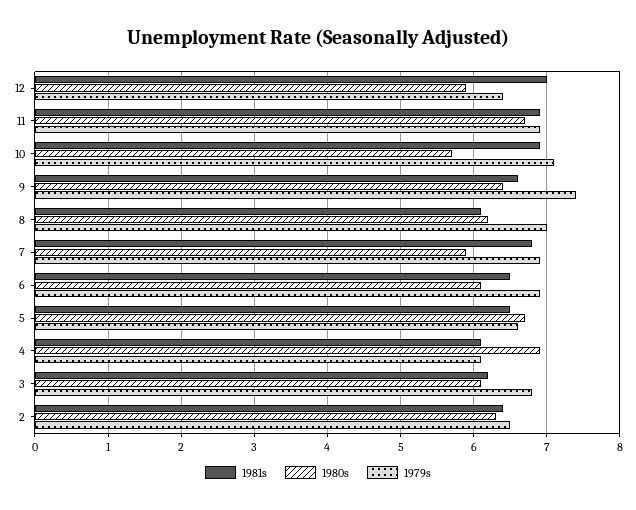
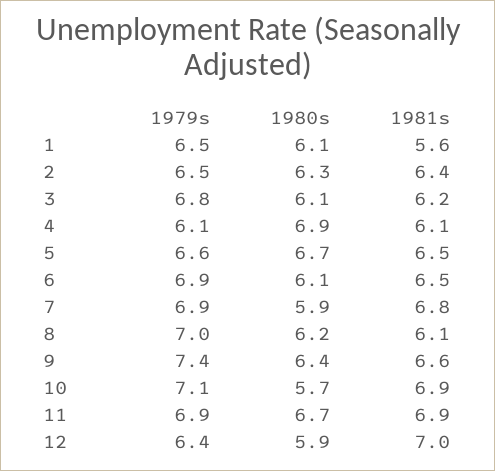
  {
    "1981s": {
      "12": 7,
      "11": 6.9,
      "10": 6.9,
      "9": 6.6,
      "8": 6.1,
      "7": 6.8,
      "6": 6.5,
      "5": 6.5,
      "4": 6.1,
      "3": 6.2,
-     "2": 6.4
+     "2": 6.4,
+     "1": 5.6
    },
    "1980s": {
      "12": 5.9,
      "11": 6.7,
      "10": 5.7,
      "9": 6.4,
      "8": 6.2,
      "7": 5.9,
      "6": 6.1,
      "5": 6.7,
      "4": 6.9,
      "3": 6.1,
-     "2": 6.3
+     "2": 6.3,
+     "1": 6.1
    },
    "1979s": {
      "12": 6.4,
      "11": 6.9,
      "10": 7.1,
      "9": 7.4,
      "8": 7,
      "7": 6.9,
      "6": 6.9,
      "5": 6.6,
      "4": 6.1,
      "3": 6.8,
-     "2": 6.5
+     "2": 6.5,
+     "1": 6.5
    }
  }

